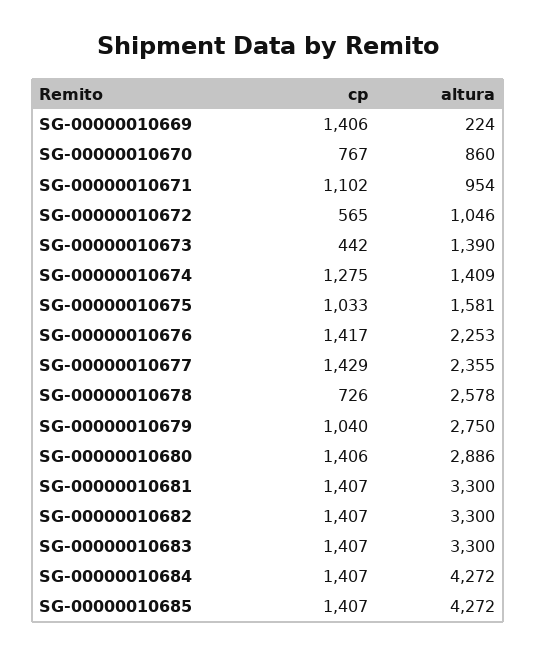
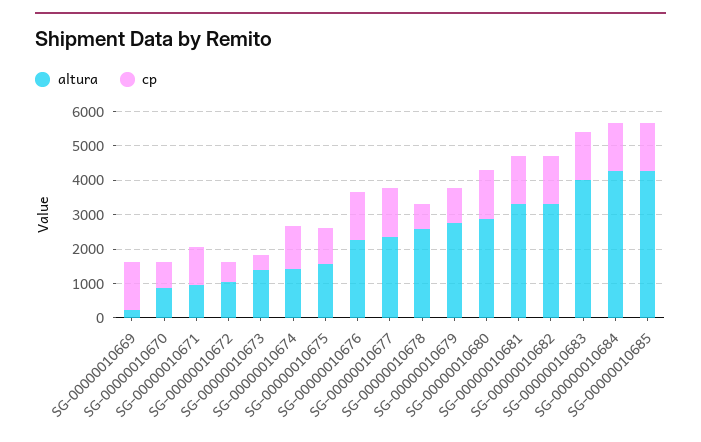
  {
    "cp": {
      "SG-00000010669": 1406,
      "SG-00000010670": 767,
      "SG-00000010671": 1102,
      "SG-00000010672": 565,
      "SG-00000010673": 442,
      "SG-00000010674": 1275,
      "SG-00000010675": 1033,
      "SG-00000010676": 1417,
      "SG-00000010677": 1429,
      "SG-00000010678": 726,
      "SG-00000010679": 1040,
      "SG-00000010680": 1406,
      "SG-00000010681": 1407,
      "SG-00000010682": 1407,
      "SG-00000010683": 1407,
      "SG-00000010684": 1407,
      "SG-00000010685": 1407
    },
    "altura": {
      "SG-00000010669": 224,
      "SG-00000010670": 860,
      "SG-00000010671": 954,
      "SG-00000010672": 1046,
      "SG-00000010673": 1390,
      "SG-00000010674": 1409,
      "SG-00000010675": 1581,
      "SG-00000010676": 2253,
      "SG-00000010677": 2355,
      "SG-00000010678": 2578,
      "SG-00000010679": 2750,
      "SG-00000010680": 2886,
      "SG-00000010681": 3300,
      "SG-00000010682": 3300,
-     "SG-00000010683": 3300,
+     "SG-00000010683": 4000,
      "SG-00000010684": 4272,
      "SG-00000010685": 4272
    }
  }

